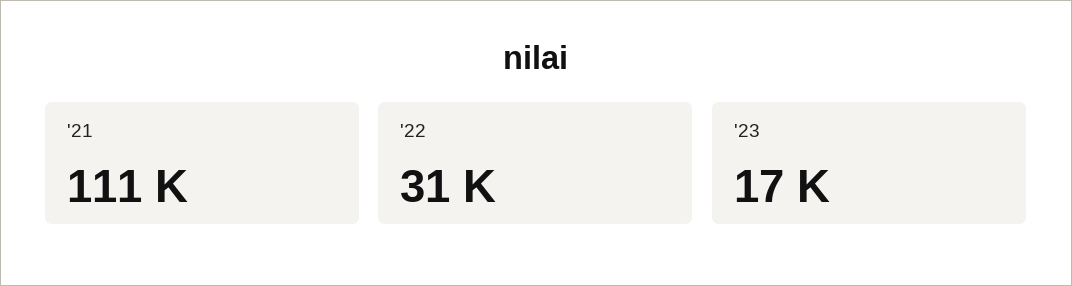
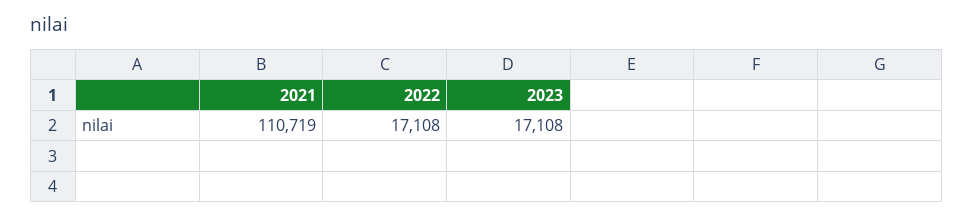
  {
    "'21": 110719,
-   "'22": 31000,
+   "'22": 17108,
    "'23": 17108
  }

